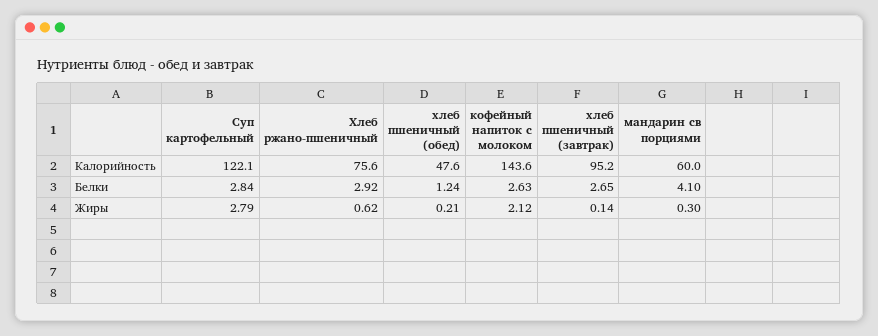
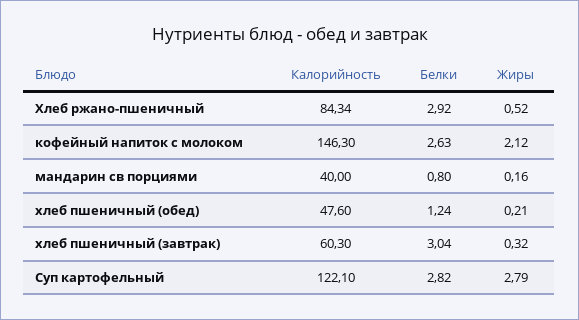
  {
    "Суп картофельный": {
      "Калорийность": 122.1,
-     "Белки": 2.84,
+     "Белки": 2.82,
      "Жиры": 2.79
    },
    "Хлеб ржано-пшеничный": {
-     "Калорийность": 75.6,
+     "Калорийность": 84.34,
      "Белки": 2.92,
-     "Жиры": 0.62
+     "Жиры": 0.52
    },
    "хлеб пшеничный (обед)": {
      "Калорийность": 47.6,
      "Белки": 1.24,
      "Жиры": 0.21
    },
    "кофейный напиток с молоком": {
-     "Калорийность": 143.6,
+     "Калорийность": 146.3,
      "Белки": 2.63,
      "Жиры": 2.12
    },
    "хлеб пшеничный (завтрак)": {
-     "Калорийность": 95.2,
+     "Калорийность": 60.3,
-     "Белки": 2.65,
+     "Белки": 3.04,
-     "Жиры": 0.14
+     "Жиры": 0.32
    },
    "мандарин св порциями": {
-     "Калорийность": 60,
+     "Калорийность": 40,
-     "Белки": 4.1,
+     "Белки": 0.8,
-     "Жиры": 0.3
+     "Жиры": 0.16
    }
  }

